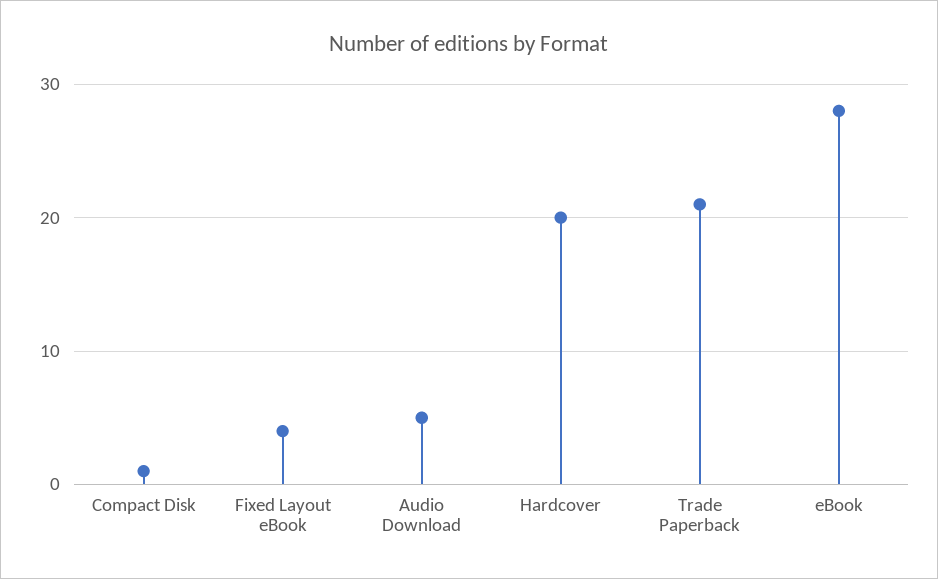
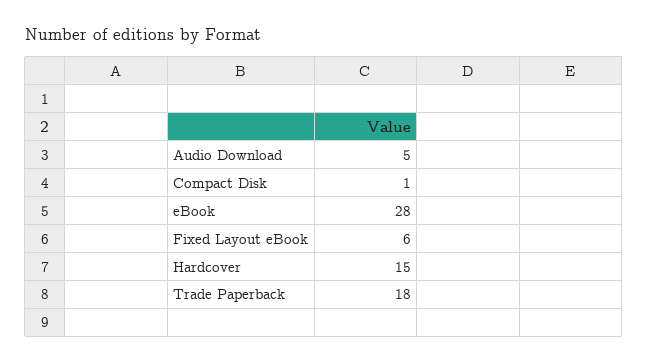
  {
    "Compact Disk": 1,
-   "Fixed Layout eBook": 4,
+   "Fixed Layout eBook": 6,
    "Audio Download": 5,
-   "Hardcover": 20,
+   "Hardcover": 15,
-   "Trade Paperback": 21,
+   "Trade Paperback": 18,
    "eBook": 28
  }

